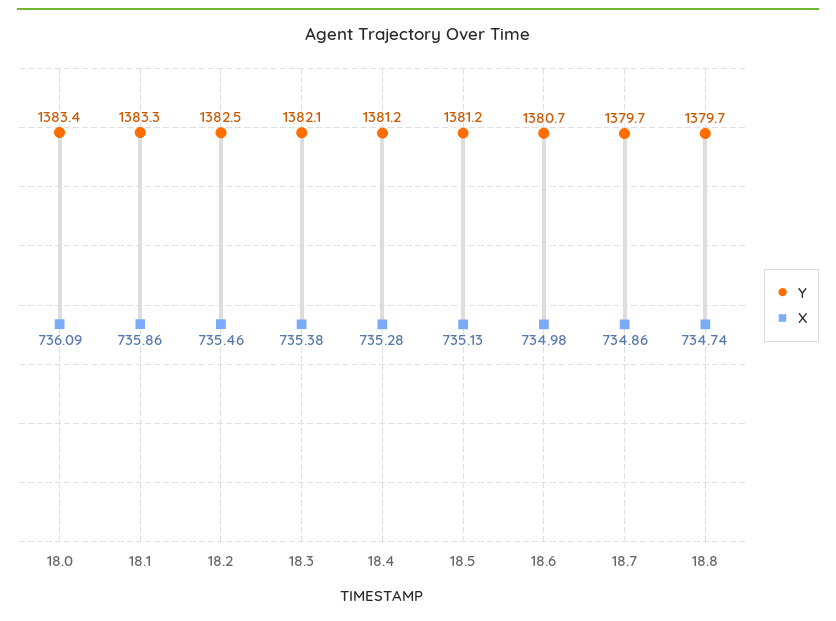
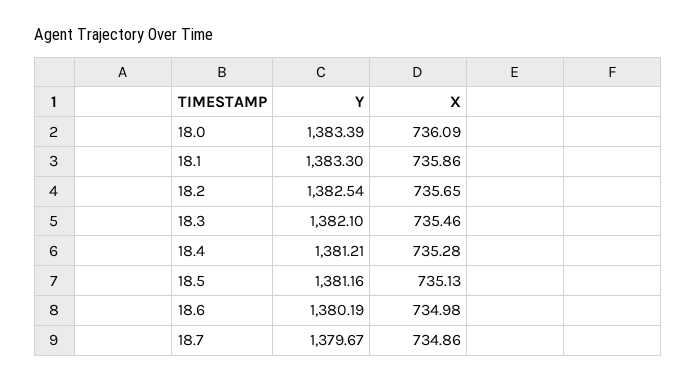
  {
    "Y": {
      "18.0": 1383.39,
      "18.1": 1383.3,
      "18.2": 1382.54,
      "18.3": 1382.1,
      "18.4": 1381.21,
      "18.5": 1381.16,
-     "18.6": 1380.7,
+     "18.6": 1380.19,
-     "18.7": 1379.67,
+     "18.7": 1379.67
-     "18.8": 1379.7
    },
    "X": {
      "18.0": 736.09,
      "18.1": 735.86,
-     "18.2": 735.46,
+     "18.2": 735.65,
-     "18.3": 735.38,
+     "18.3": 735.46,
      "18.4": 735.28,
      "18.5": 735.13,
      "18.6": 734.98,
-     "18.7": 734.86,
+     "18.7": 734.86
-     "18.8": 734.74
    }
  }

